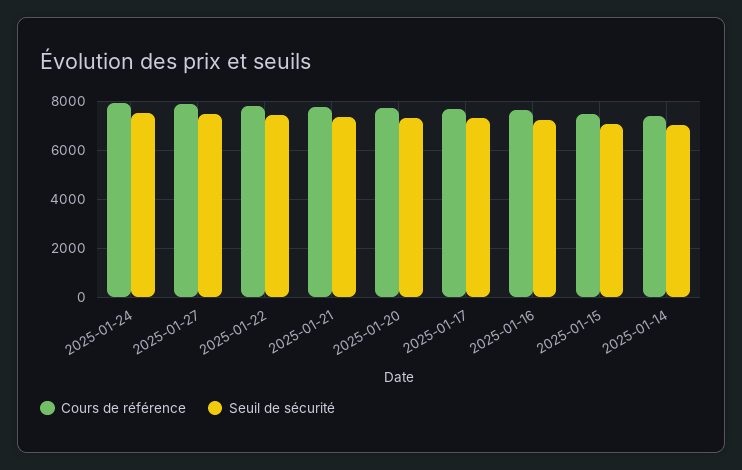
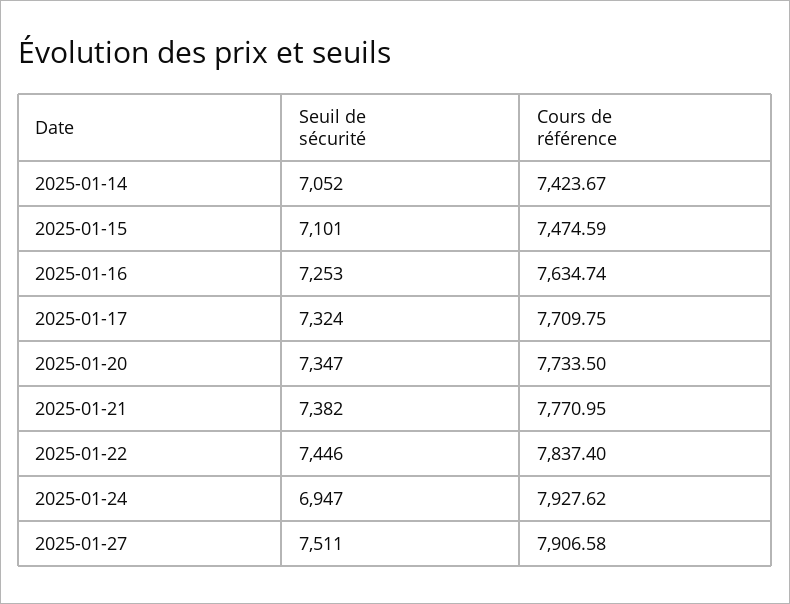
  {
    "Cours de référence": {
      "2025-01-24": 7927.62,
      "2025-01-27": 7906.58,
      "2025-01-22": 7837.4,
      "2025-01-21": 7770.95,
      "2025-01-20": 7733.5,
      "2025-01-17": 7709.75,
      "2025-01-16": 7634.74,
      "2025-01-15": 7474.59,
      "2025-01-14": 7423.67
    },
    "Seuil de sécurité": {
-     "2025-01-24": 7500,
+     "2025-01-24": 6947,
      "2025-01-27": 7511,
      "2025-01-22": 7446,
      "2025-01-21": 7382,
      "2025-01-20": 7347,
      "2025-01-17": 7324,
      "2025-01-16": 7253,
      "2025-01-15": 7101,
      "2025-01-14": 7052
    }
  }

